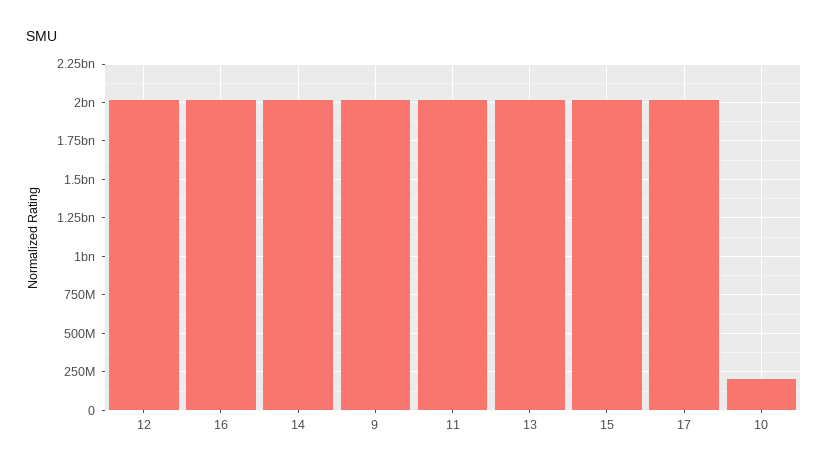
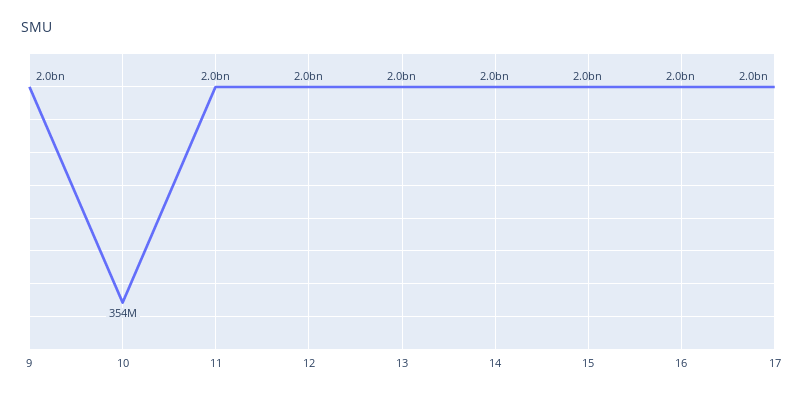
  {
    "12": 2000000000,
    "16": 2000000000,
    "14": 2000000000,
    "9": 2000000000,
    "11": 2000000000,
    "13": 2000000000,
    "15": 2000000000,
    "17": 2000000000,
-   "10": 200000000
+   "10": 354000000
  }

